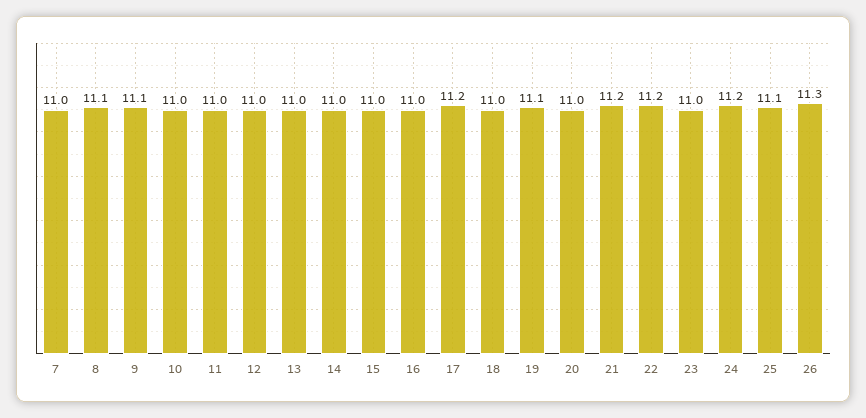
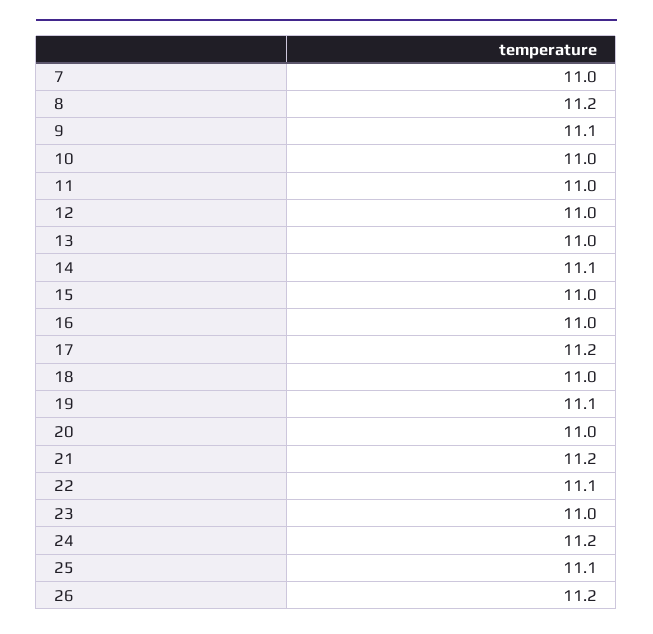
  {
    "7": 11,
-   "8": 11.1,
+   "8": 11.2,
    "9": 11.1,
    "10": 11,
    "11": 11,
    "12": 11,
    "13": 11,
-   "14": 11,
+   "14": 11.1,
    "15": 11,
    "16": 11,
    "17": 11.2,
    "18": 11,
    "19": 11.1,
    "20": 11,
    "21": 11.2,
-   "22": 11.2,
+   "22": 11.1,
    "23": 11,
    "24": 11.2,
    "25": 11.1,
-   "26": 11.3
+   "26": 11.2
  }

